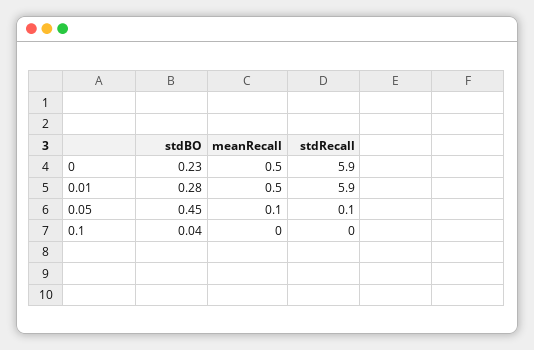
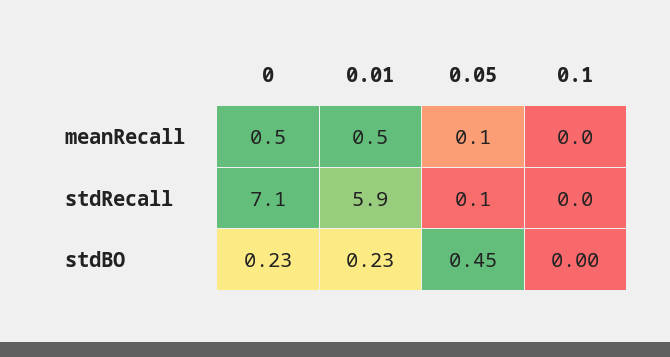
  {
    "stdBO": {
      "0": 0.23,
-     "0.01": 0.28,
+     "0.01": 0.23,
      "0.05": 0.45,
-     "0.1": 0.04
+     "0.1": 0
    },
    "meanRecall": {
      "0": 0.5,
      "0.01": 0.5,
      "0.05": 0.1,
      "0.1": 0
    },
    "stdRecall": {
-     "0": 5.9,
+     "0": 7.1,
      "0.01": 5.9,
      "0.05": 0.1,
      "0.1": 0
    }
  }

